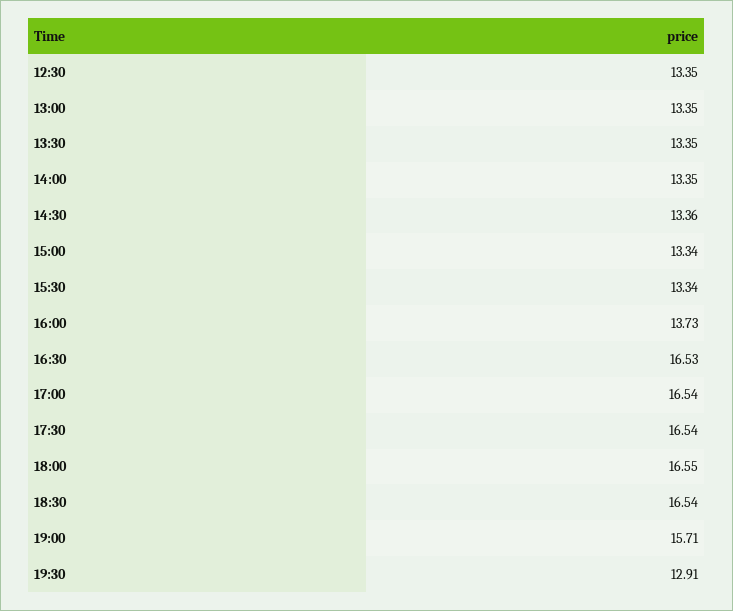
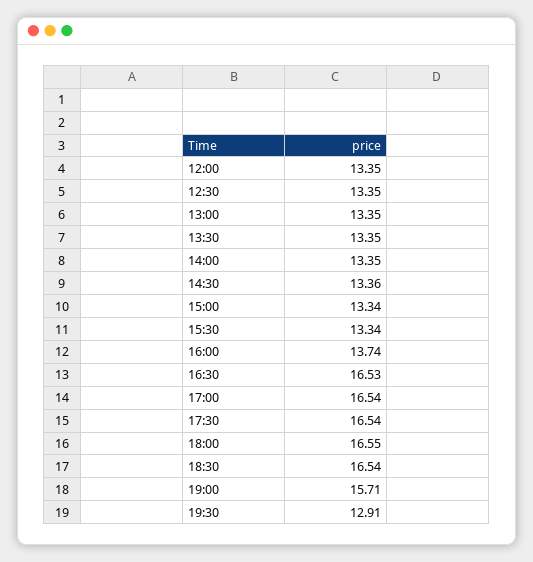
  {
    "12:30": 13.35,
    "13:00": 13.35,
    "13:30": 13.35,
    "14:00": 13.35,
    "14:30": 13.36,
    "15:00": 13.34,
    "15:30": 13.34,
-   "16:00": 13.73,
+   "16:00": 13.74,
    "16:30": 16.53,
    "17:00": 16.54,
    "17:30": 16.54,
    "18:00": 16.55,
    "18:30": 16.54,
    "19:00": 15.71,
-   "19:30": 12.91
+   "19:30": 12.91,
+   "12:00": 13.35
  }

